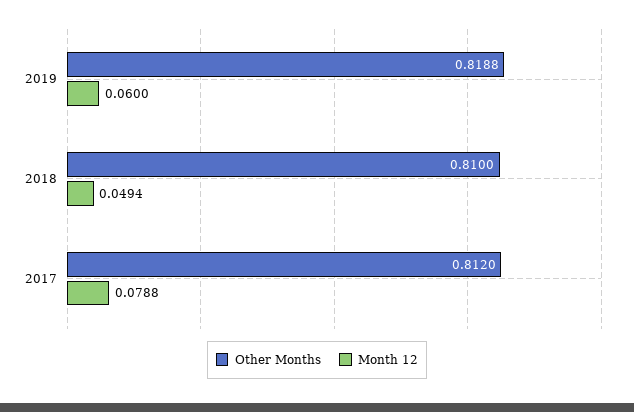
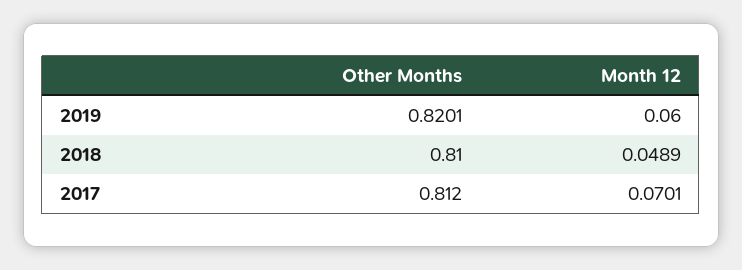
  {
    "Other Months": {
-     "2019": 0.8188,
+     "2019": 0.8201,
      "2018": 0.81,
      "2017": 0.812
    },
    "Month 12": {
      "2019": 0.06,
-     "2018": 0.0494,
+     "2018": 0.0489,
-     "2017": 0.0788
+     "2017": 0.0701
    }
  }

